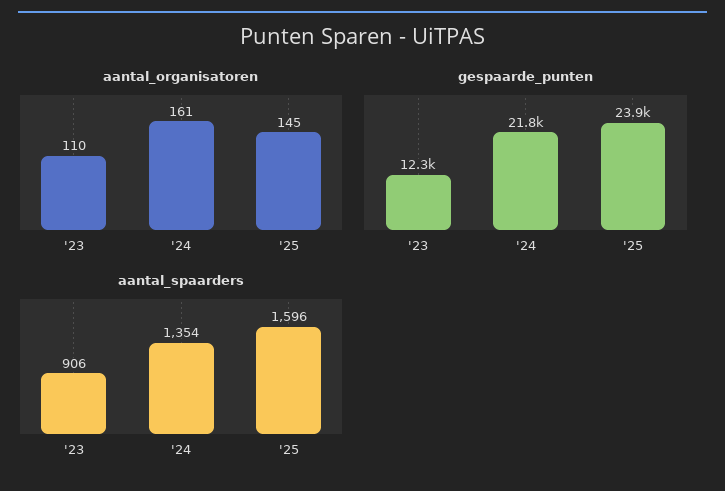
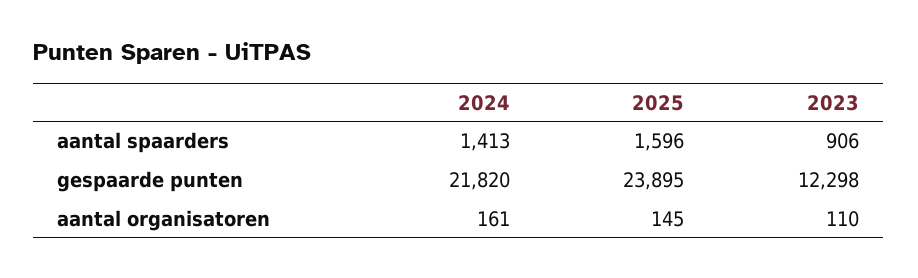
  {
    "aantal_organisatoren": {
      "'23": 110,
      "'24": 161,
      "'25": 145
    },
    "gespaarde_punten": {
      "'23": 12298,
      "'24": 21820,
      "'25": 23895
    },
    "aantal_spaarders": {
      "'23": 906,
-     "'24": 1354,
+     "'24": 1413,
      "'25": 1596
    }
  }

